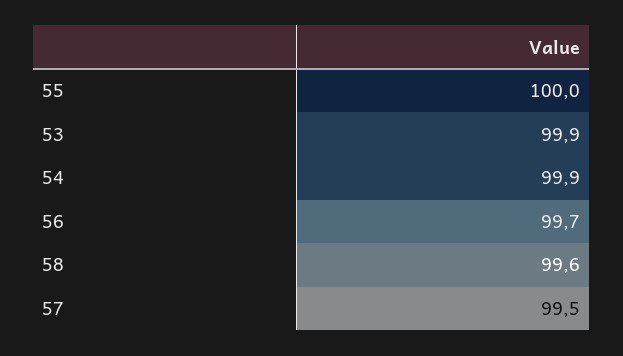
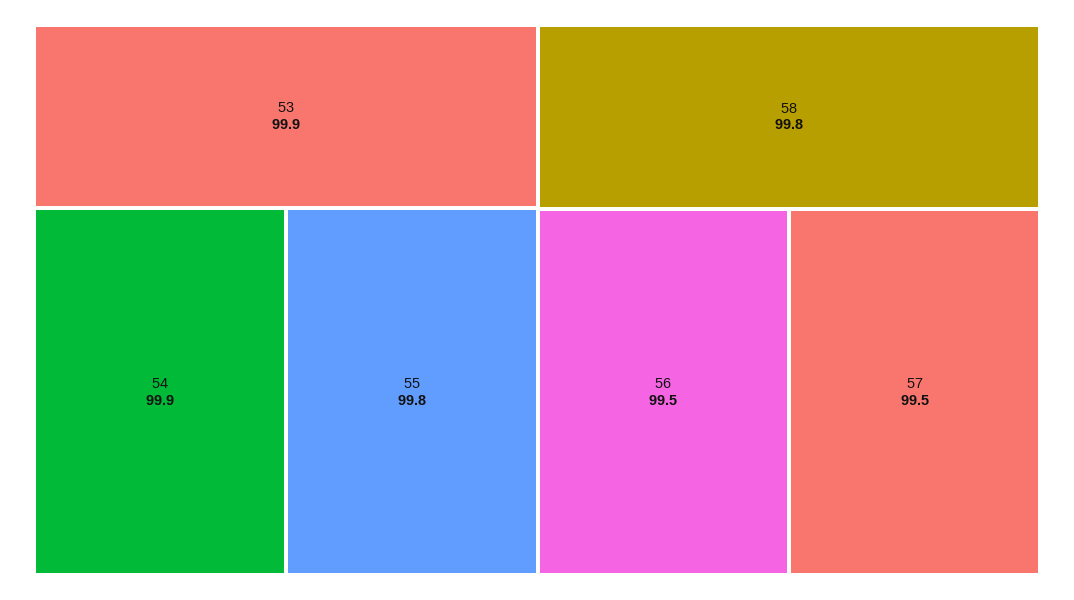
  {
-   "55": 100,
+   "55": 99.8,
    "53": 99.9,
    "54": 99.9,
-   "56": 99.7,
+   "56": 99.5,
-   "58": 99.6,
+   "58": 99.8,
    "57": 99.5
  }

